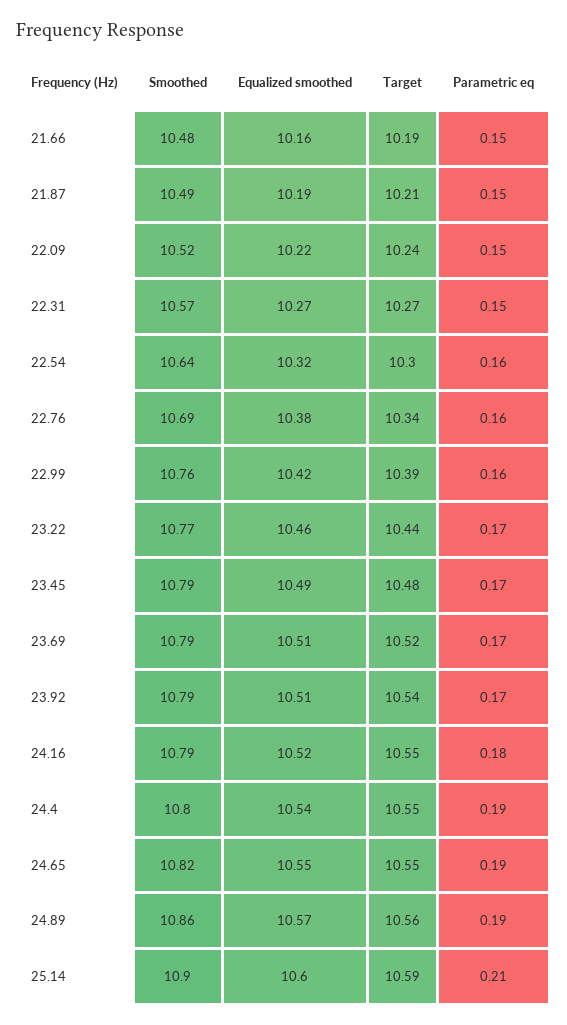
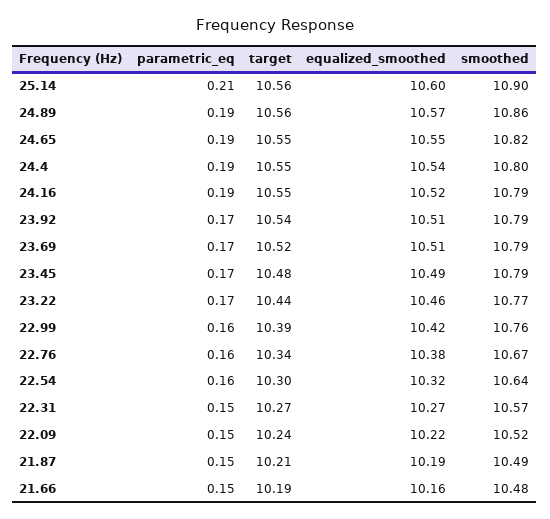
  {
    "Smoothed": {
      "21.66": 10.48,
      "21.87": 10.49,
      "22.09": 10.52,
      "22.31": 10.57,
      "22.54": 10.64,
-     "22.76": 10.69,
+     "22.76": 10.67,
      "22.99": 10.76,
      "23.22": 10.77,
      "23.45": 10.79,
      "23.69": 10.79,
      "23.92": 10.79,
      "24.16": 10.79,
      "24.4": 10.8,
      "24.65": 10.82,
      "24.89": 10.86,
      "25.14": 10.9
    },
    "Equalized smoothed": {
      "21.66": 10.16,
      "21.87": 10.19,
      "22.09": 10.22,
      "22.31": 10.27,
      "22.54": 10.32,
      "22.76": 10.38,
      "22.99": 10.42,
      "23.22": 10.46,
      "23.45": 10.49,
      "23.69": 10.51,
      "23.92": 10.51,
      "24.16": 10.52,
      "24.4": 10.54,
      "24.65": 10.55,
      "24.89": 10.57,
      "25.14": 10.6
    },
    "Target": {
      "21.66": 10.19,
      "21.87": 10.21,
      "22.09": 10.24,
      "22.31": 10.27,
      "22.54": 10.3,
      "22.76": 10.34,
      "22.99": 10.39,
      "23.22": 10.44,
      "23.45": 10.48,
      "23.69": 10.52,
      "23.92": 10.54,
      "24.16": 10.55,
      "24.4": 10.55,
      "24.65": 10.55,
      "24.89": 10.56,
-     "25.14": 10.59
+     "25.14": 10.56
    },
    "Parametric eq": {
      "21.66": 0.15,
      "21.87": 0.15,
      "22.09": 0.15,
      "22.31": 0.15,
      "22.54": 0.16,
      "22.76": 0.16,
      "22.99": 0.16,
      "23.22": 0.17,
      "23.45": 0.17,
      "23.69": 0.17,
      "23.92": 0.17,
-     "24.16": 0.18,
+     "24.16": 0.19,
      "24.4": 0.19,
      "24.65": 0.19,
      "24.89": 0.19,
      "25.14": 0.21
    }
  }

